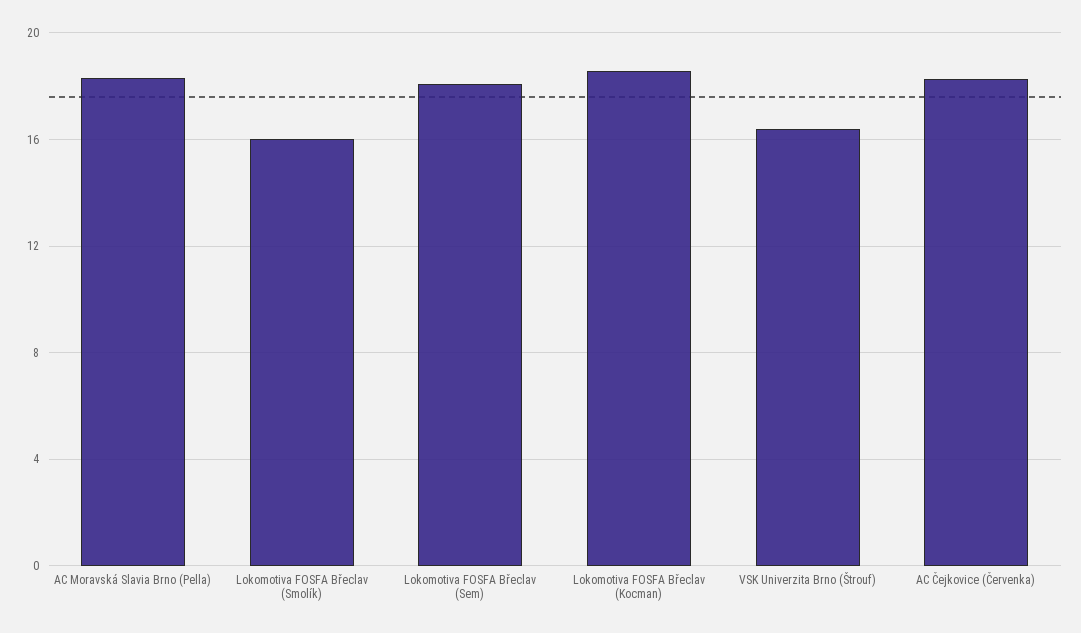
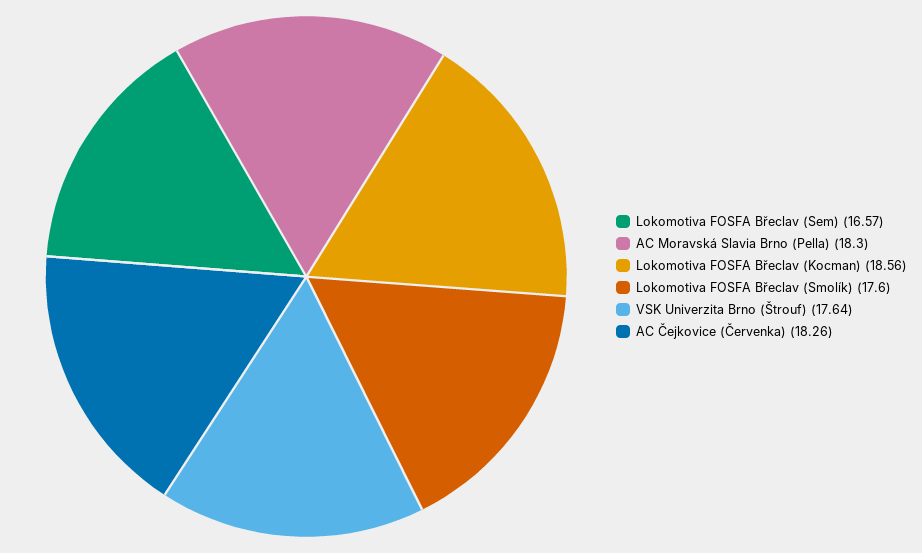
  {
    "AC Moravská Slavia Brno (Pella)": 18.3,
-   "Lokomotiva FOSFA Břeclav (Smolík)": 16,
+   "Lokomotiva FOSFA Břeclav (Smolík)": 17.6,
-   "Lokomotiva FOSFA Břeclav (Sem)": 18,
+   "Lokomotiva FOSFA Břeclav (Sem)": 16.57,
    "Lokomotiva FOSFA Břeclav (Kocman)": 18.56,
-   "VSK Univerzita Brno (Štrouf)": 16.5,
+   "VSK Univerzita Brno (Štrouf)": 17.64,
    "AC Čejkovice (Červenka)": 18.26
  }

